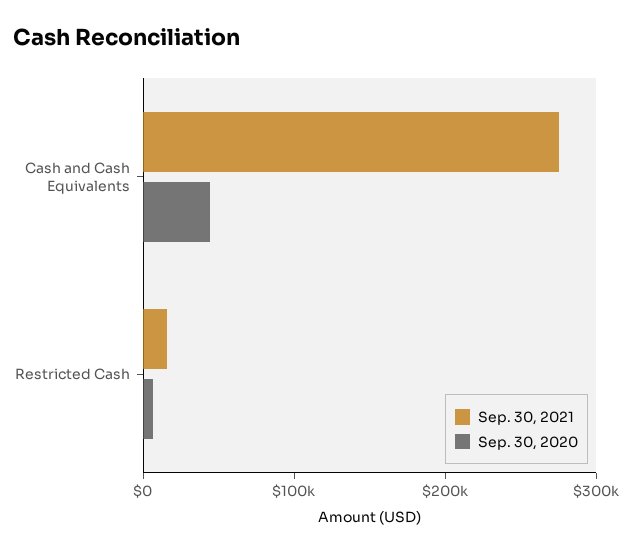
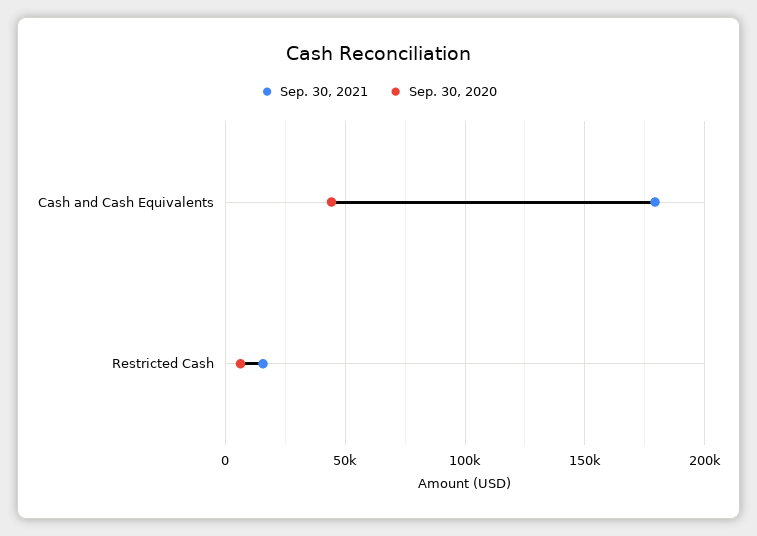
  {
    "Sep. 30, 2021": {
-     "Cash and Cash Equivalents": 280000,
+     "Cash and Cash Equivalents": 180000,
      "Restricted Cash": 15000
    },
    "Sep. 30, 2020": {
      "Cash and Cash Equivalents": 45000,
      "Restricted Cash": 5000
    }
  }

